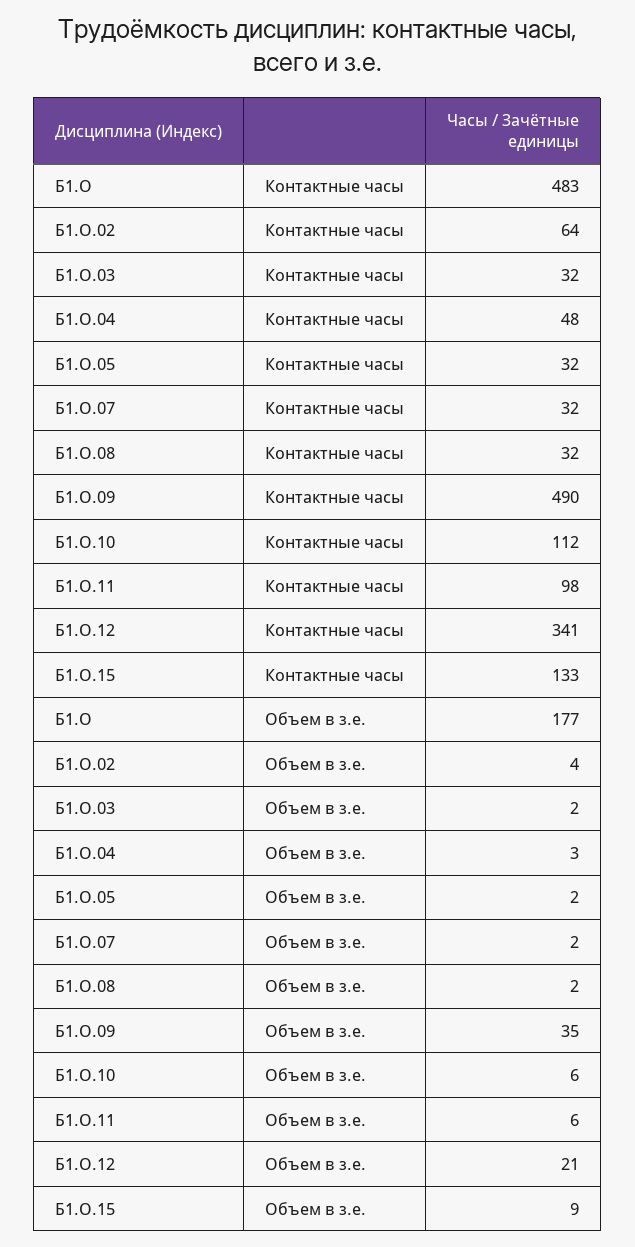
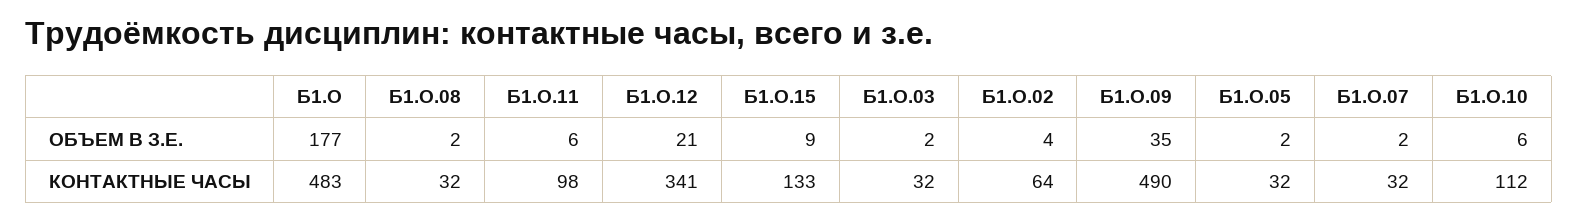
  {
    "Б1.О": {
      "Контактные часы": 483,
      "Объем в з.е.": 177
    },
    "Б1.О.02": {
      "Контактные часы": 64,
      "Объем в з.е.": 4
    },
    "Б1.О.03": {
      "Контактные часы": 32,
      "Объем в з.е.": 2
    },
-   "Б1.О.04": {
-     "Контактные часы": 48,
-     "Объем в з.е.": 3
-   },
    "Б1.О.05": {
      "Контактные часы": 32,
      "Объем в з.е.": 2
    },
    "Б1.О.07": {
      "Контактные часы": 32,
      "Объем в з.е.": 2
    },
    "Б1.О.08": {
      "Контактные часы": 32,
      "Объем в з.е.": 2
    },
    "Б1.О.09": {
      "Контактные часы": 490,
      "Объем в з.е.": 35
    },
    "Б1.О.10": {
      "Контактные часы": 112,
      "Объем в з.е.": 6
    },
    "Б1.О.11": {
      "Контактные часы": 98,
      "Объем в з.е.": 6
    },
    "Б1.О.12": {
      "Контактные часы": 341,
      "Объем в з.е.": 21
    },
    "Б1.О.15": {
      "Контактные часы": 133,
      "Объем в з.е.": 9
    }
  }

